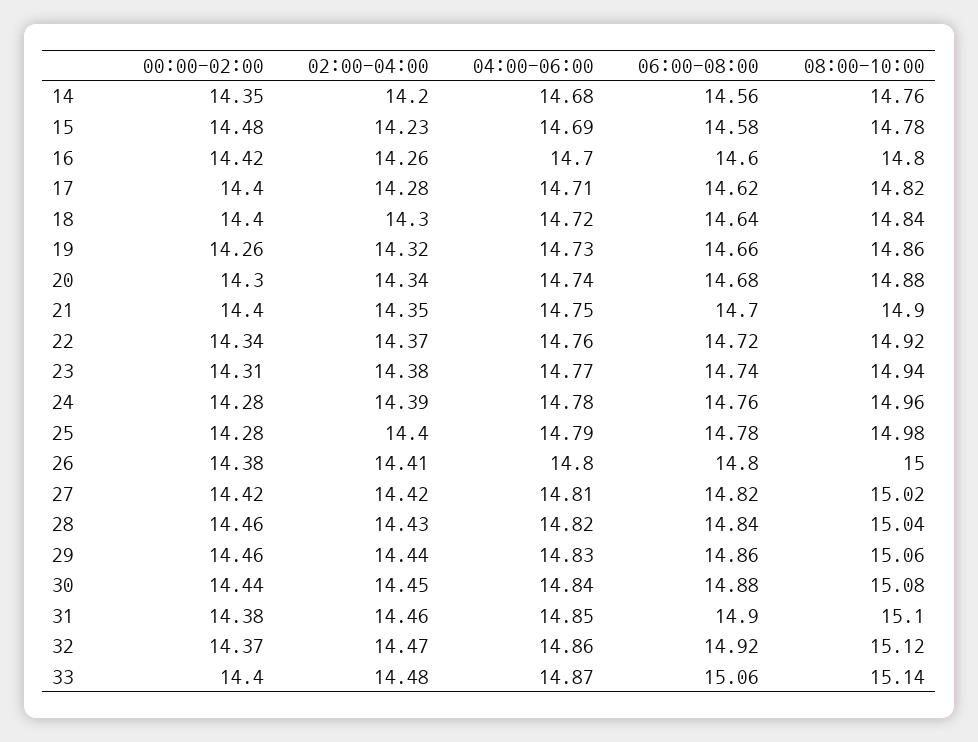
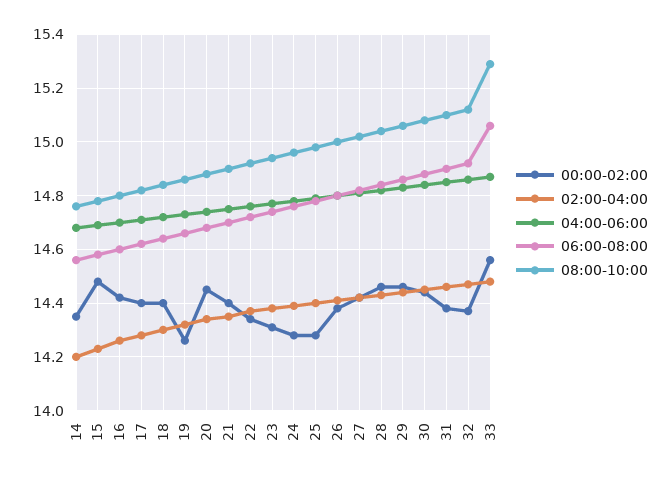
  {
    "00:00-02:00": {
      "14": 14.35,
      "15": 14.48,
      "16": 14.42,
      "17": 14.4,
      "18": 14.4,
      "19": 14.26,
-     "20": 14.3,
+     "20": 14.45,
      "21": 14.4,
      "22": 14.34,
      "23": 14.31,
      "24": 14.28,
      "25": 14.28,
      "26": 14.38,
      "27": 14.42,
      "28": 14.46,
      "29": 14.46,
      "30": 14.44,
      "31": 14.38,
      "32": 14.37,
-     "33": 14.4
+     "33": 14.55
    },
    "02:00-04:00": {
      "14": 14.2,
      "15": 14.23,
      "16": 14.26,
      "17": 14.28,
      "18": 14.3,
      "19": 14.32,
      "20": 14.34,
      "21": 14.35,
      "22": 14.37,
      "23": 14.38,
      "24": 14.39,
      "25": 14.4,
      "26": 14.41,
      "27": 14.42,
      "28": 14.43,
      "29": 14.44,
      "30": 14.45,
      "31": 14.46,
      "32": 14.47,
      "33": 14.48
    },
    "04:00-06:00": {
      "14": 14.68,
      "15": 14.69,
      "16": 14.7,
      "17": 14.71,
      "18": 14.72,
      "19": 14.73,
      "20": 14.74,
      "21": 14.75,
      "22": 14.76,
      "23": 14.77,
      "24": 14.78,
      "25": 14.79,
      "26": 14.8,
      "27": 14.81,
      "28": 14.82,
      "29": 14.83,
      "30": 14.84,
      "31": 14.85,
      "32": 14.86,
      "33": 14.87
    },
    "06:00-08:00": {
      "14": 14.56,
      "15": 14.58,
      "16": 14.6,
      "17": 14.62,
      "18": 14.64,
      "19": 14.66,
      "20": 14.68,
      "21": 14.7,
      "22": 14.72,
      "23": 14.74,
      "24": 14.76,
      "25": 14.78,
      "26": 14.8,
      "27": 14.82,
      "28": 14.84,
      "29": 14.86,
      "30": 14.88,
      "31": 14.9,
      "32": 14.92,
      "33": 15.06
    },
    "08:00-10:00": {
      "14": 14.76,
      "15": 14.78,
      "16": 14.8,
      "17": 14.82,
      "18": 14.84,
      "19": 14.86,
      "20": 14.88,
      "21": 14.9,
      "22": 14.92,
      "23": 14.94,
      "24": 14.96,
      "25": 14.98,
      "26": 15,
      "27": 15.02,
      "28": 15.04,
      "29": 15.06,
      "30": 15.08,
      "31": 15.1,
      "32": 15.12,
-     "33": 15.14
+     "33": 15.3
    }
  }

